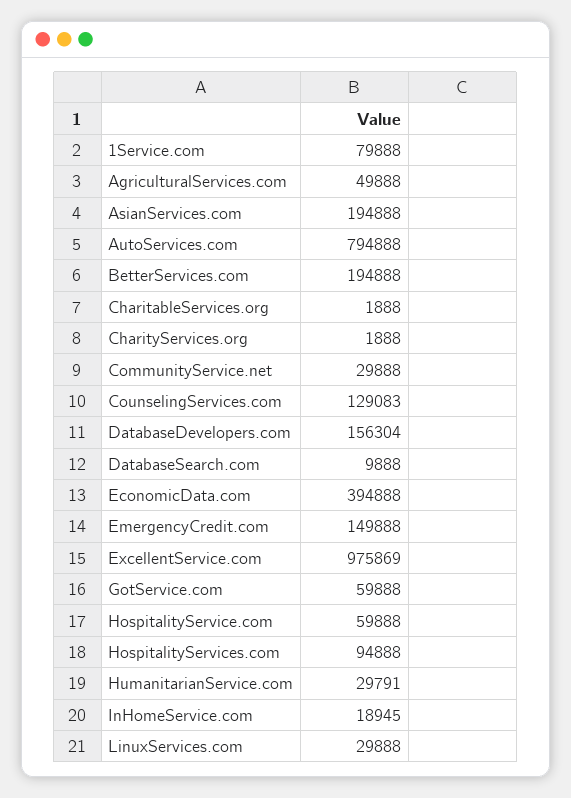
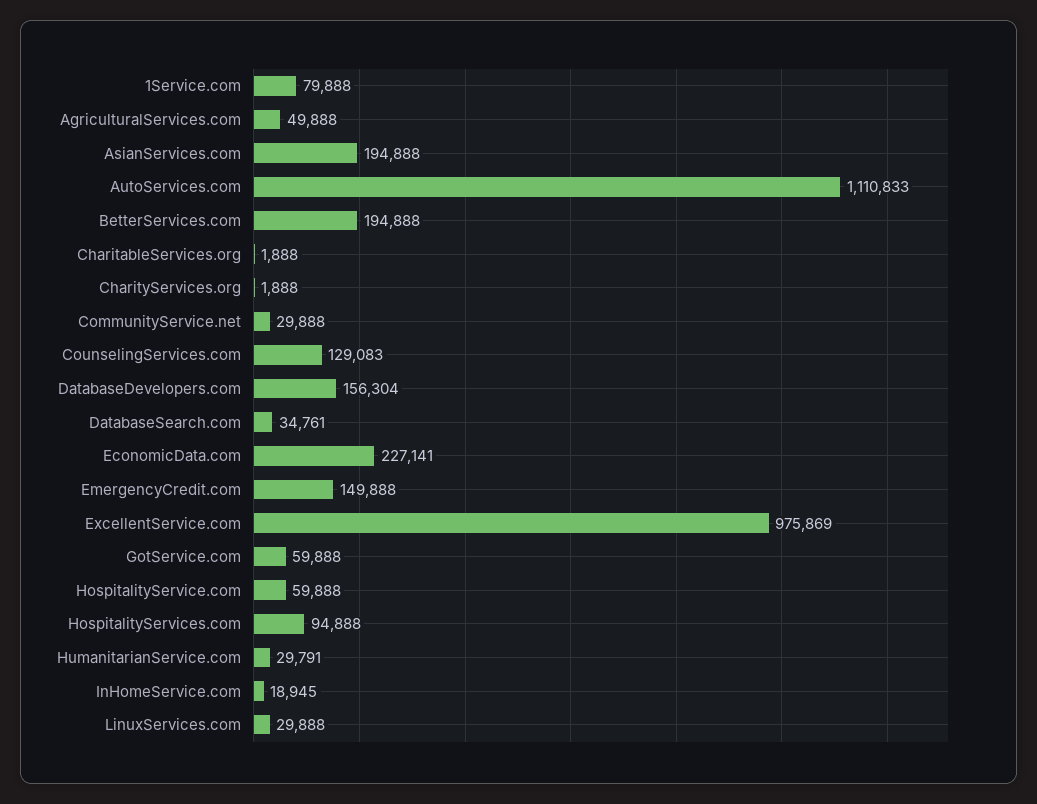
  {
    "1Service.com": 79888,
    "AgriculturalServices.com": 49888,
    "AsianServices.com": 194888,
-   "AutoServices.com": 794888,
+   "AutoServices.com": 1110833,
    "BetterServices.com": 194888,
    "CharitableServices.org": 1888,
    "CharityServices.org": 1888,
    "CommunityService.net": 29888,
    "CounselingServices.com": 129083,
    "DatabaseDevelopers.com": 156304,
-   "DatabaseSearch.com": 9888,
+   "DatabaseSearch.com": 34761,
-   "EconomicData.com": 394888,
+   "EconomicData.com": 227141,
    "EmergencyCredit.com": 149888,
    "ExcellentService.com": 975869,
    "GotService.com": 59888,
    "HospitalityService.com": 59888,
    "HospitalityServices.com": 94888,
    "HumanitarianService.com": 29791,
    "InHomeService.com": 18945,
    "LinuxServices.com": 29888
  }

